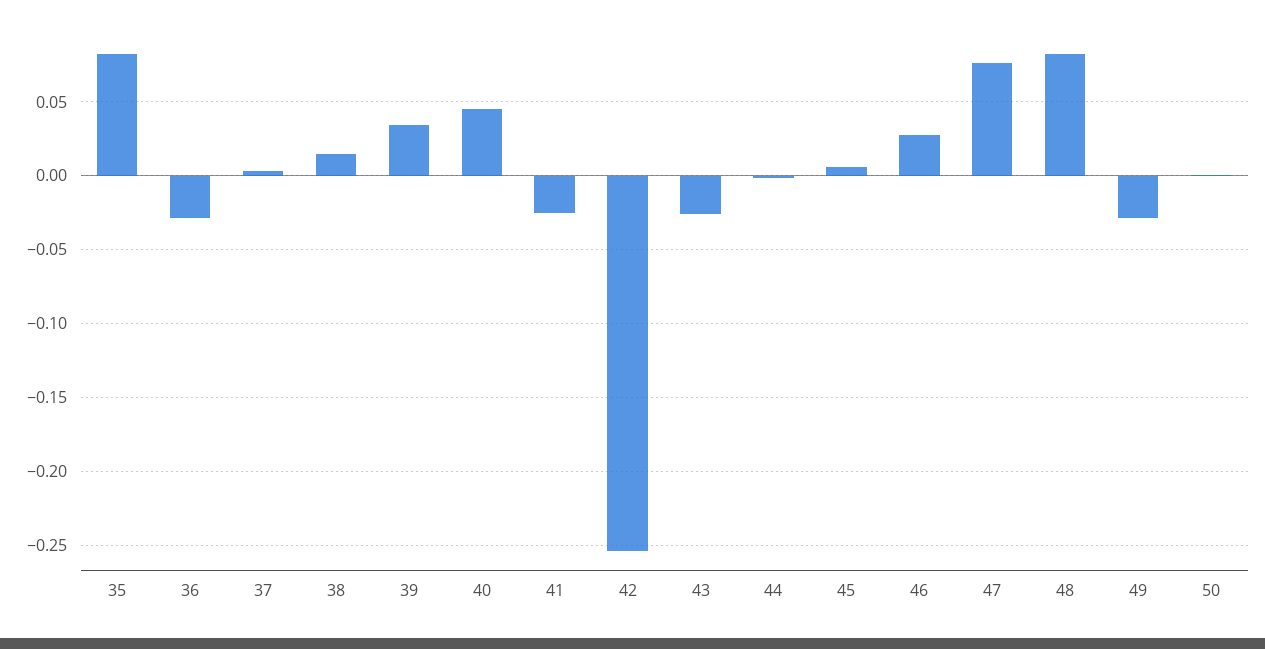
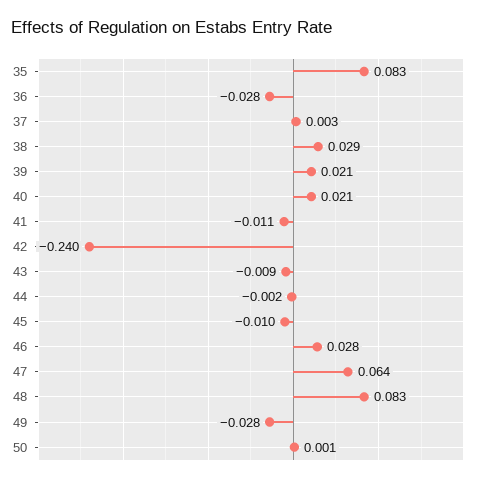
  {
    "35": 0.083,
    "36": -0.028,
    "37": 0.003,
-   "38": 0.015,
+   "38": 0.029,
-   "39": 0.035,
+   "39": 0.021,
-   "40": 0.045,
+   "40": 0.021,
-   "41": -0.025,
+   "41": -0.011,
-   "42": -0.255,
+   "42": -0.24,
-   "43": -0.025,
+   "43": -0.009,
    "44": -0.002,
-   "45": 0.005,
+   "45": -0.01,
    "46": 0.028,
-   "47": 0.075,
+   "47": 0.064,
    "48": 0.083,
    "49": -0.028,
    "50": 0.001
  }

